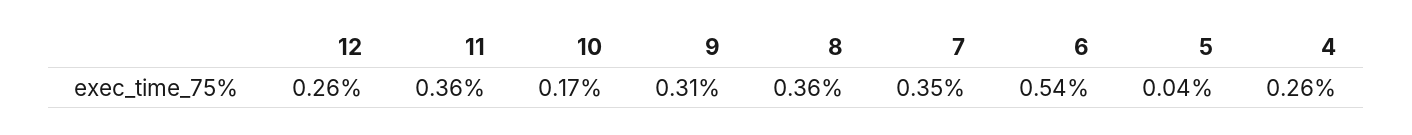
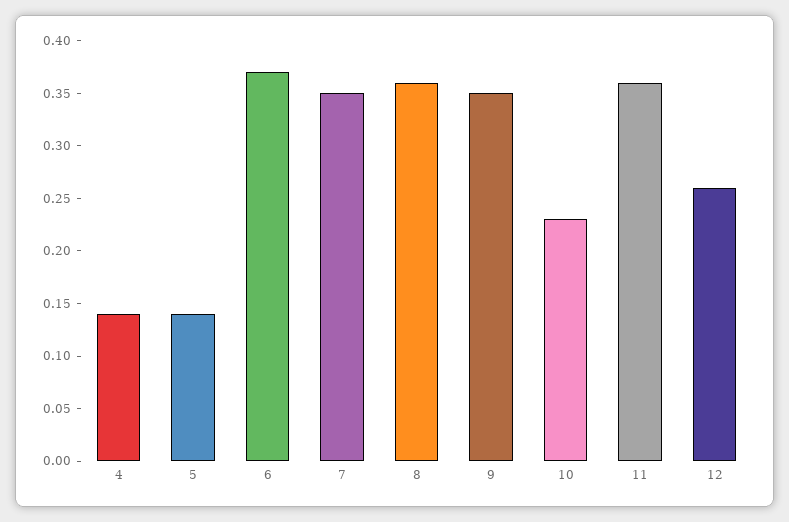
  {
    "12": 0.26,
    "11": 0.36,
-   "10": 0.17,
+   "10": 0.23,
-   "9": 0.31,
+   "9": 0.35,
    "8": 0.36,
    "7": 0.35,
-   "6": 0.54,
+   "6": 0.37,
-   "5": 0.04,
+   "5": 0.14,
-   "4": 0.26
+   "4": 0.14
  }

